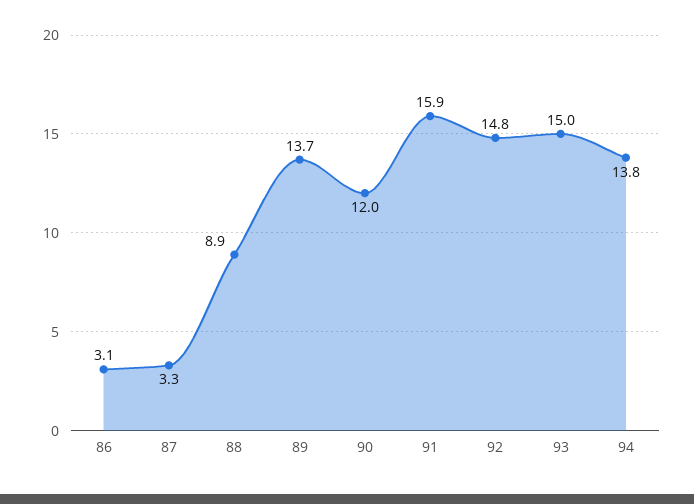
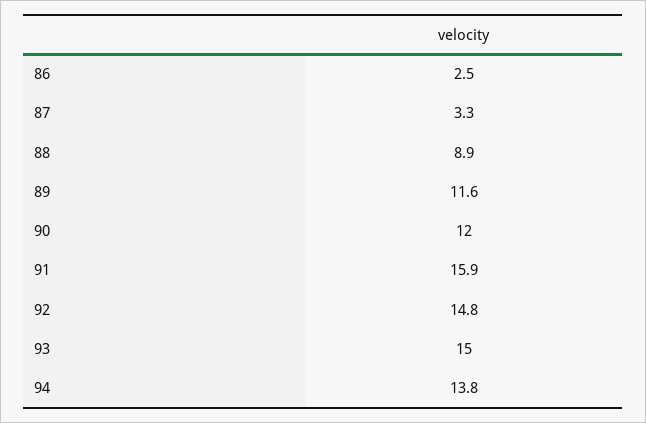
  {
-   "86": 3.1,
+   "86": 2.5,
    "87": 3.3,
    "88": 8.9,
-   "89": 13.7,
+   "89": 11.6,
    "90": 12,
    "91": 15.9,
    "92": 14.8,
    "93": 15,
    "94": 13.8
  }

